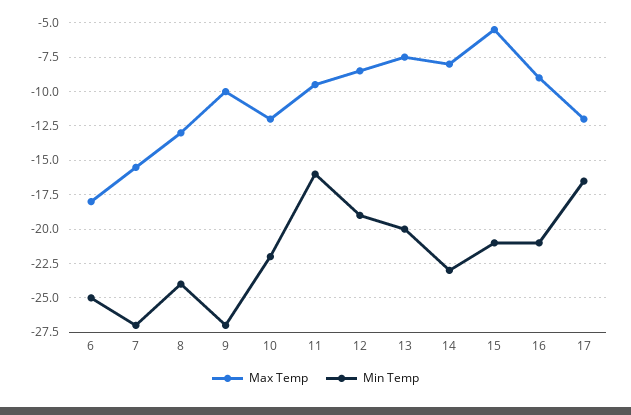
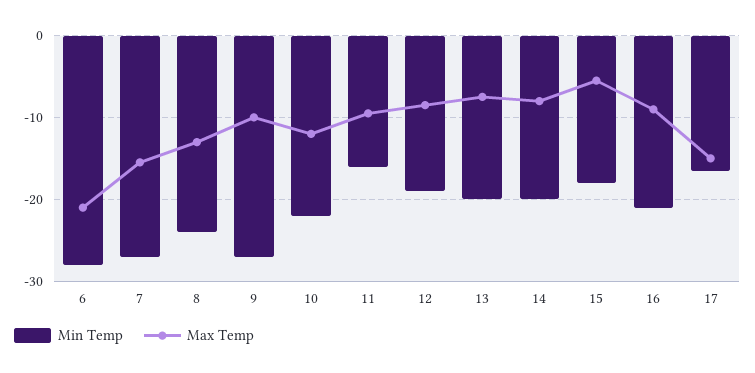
  {
    "Max Temp": {
-     "6": -18,
+     "6": -21,
      "7": -15.5,
      "8": -13,
      "9": -10,
      "10": -12,
      "11": -9.5,
      "12": -8.5,
      "13": -7.5,
      "14": -8,
      "15": -5.5,
      "16": -9,
-     "17": -12
+     "17": -15
    },
    "Min Temp": {
-     "6": -25,
+     "6": -28,
      "7": -27,
      "8": -24,
      "9": -27,
      "10": -22,
      "11": -16,
      "12": -19,
      "13": -20,
-     "14": -23,
+     "14": -20,
-     "15": -21,
+     "15": -18,
      "16": -21,
      "17": -16.5
    }
  }

